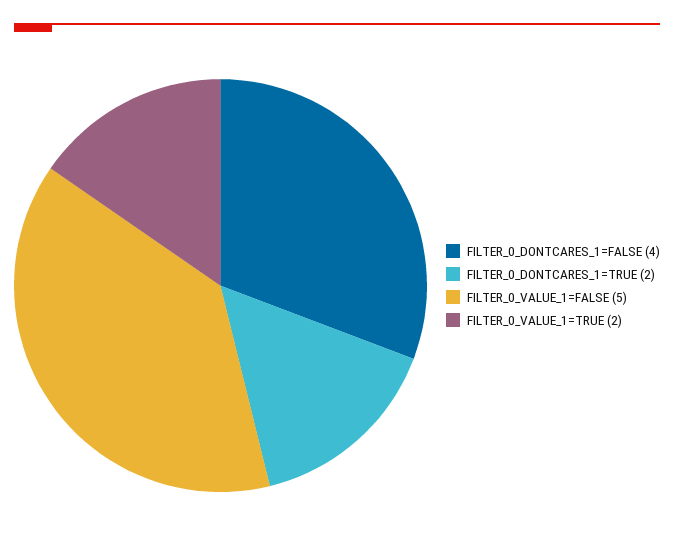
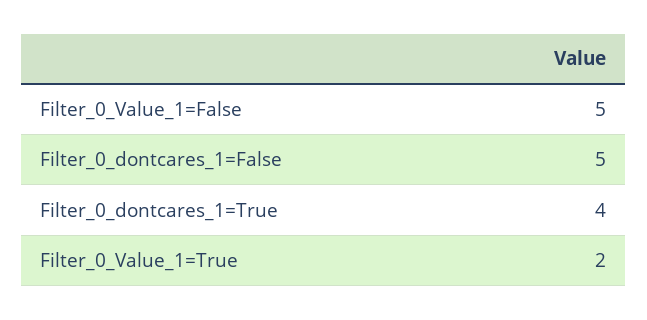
  {
-   "FILTER_0_DONTCARES_1=FALSE": 4,
+   "FILTER_0_DONTCARES_1=FALSE": 5,
-   "FILTER_0_DONTCARES_1=TRUE": 2,
+   "FILTER_0_DONTCARES_1=TRUE": 4,
    "FILTER_0_VALUE_1=FALSE": 5,
    "FILTER_0_VALUE_1=TRUE": 2
  }

